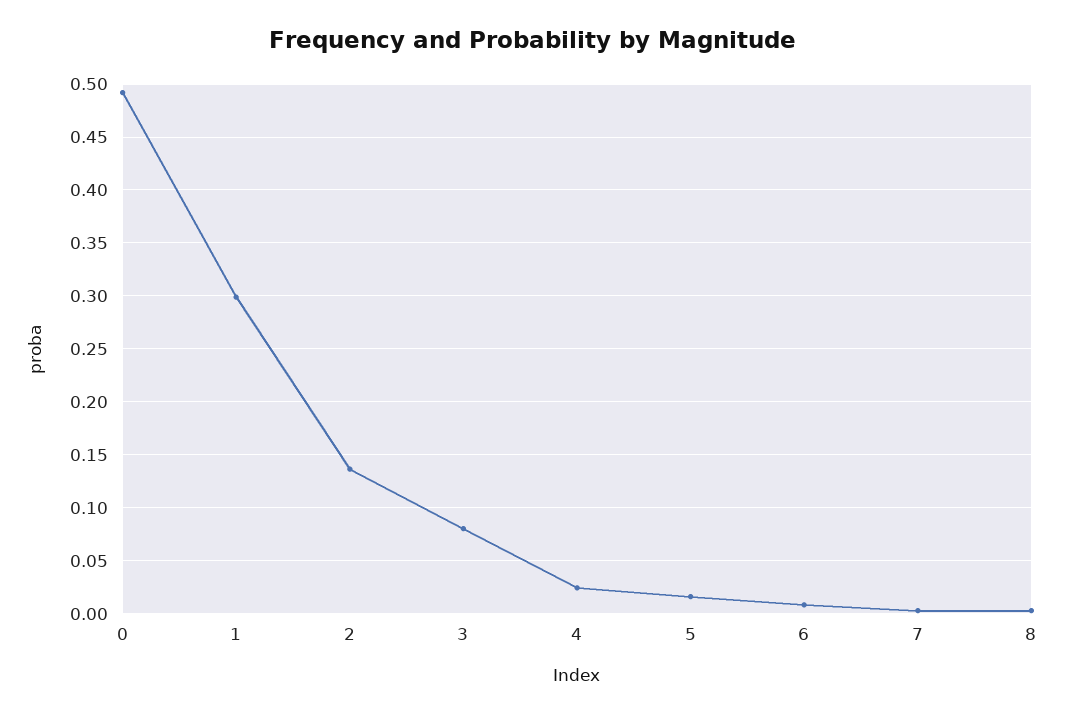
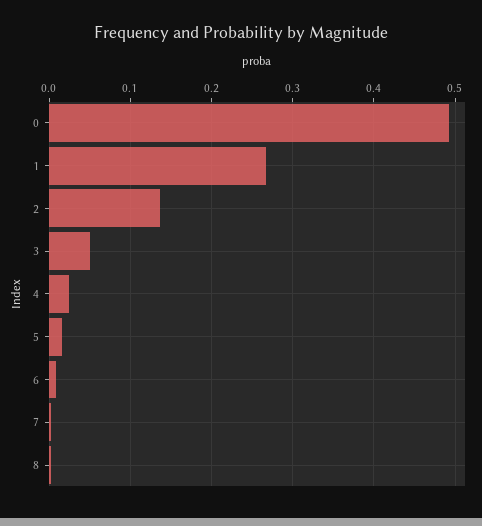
  {
    "0": 0.49,
-   "1": 0.3,
+   "1": 0.27,
    "2": 0.14,
-   "3": 0.08,
+   "3": 0.05,
    "4": 0.02,
    "5": 0.02,
    "6": 0.01,
    "7": 0,
    "8": 0
  }

